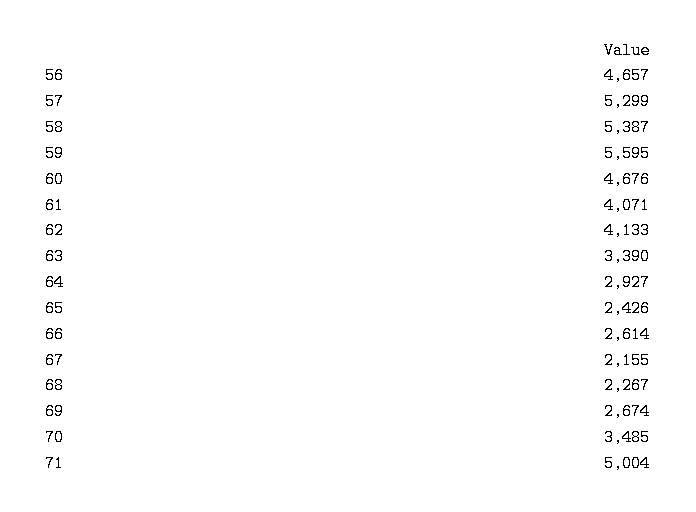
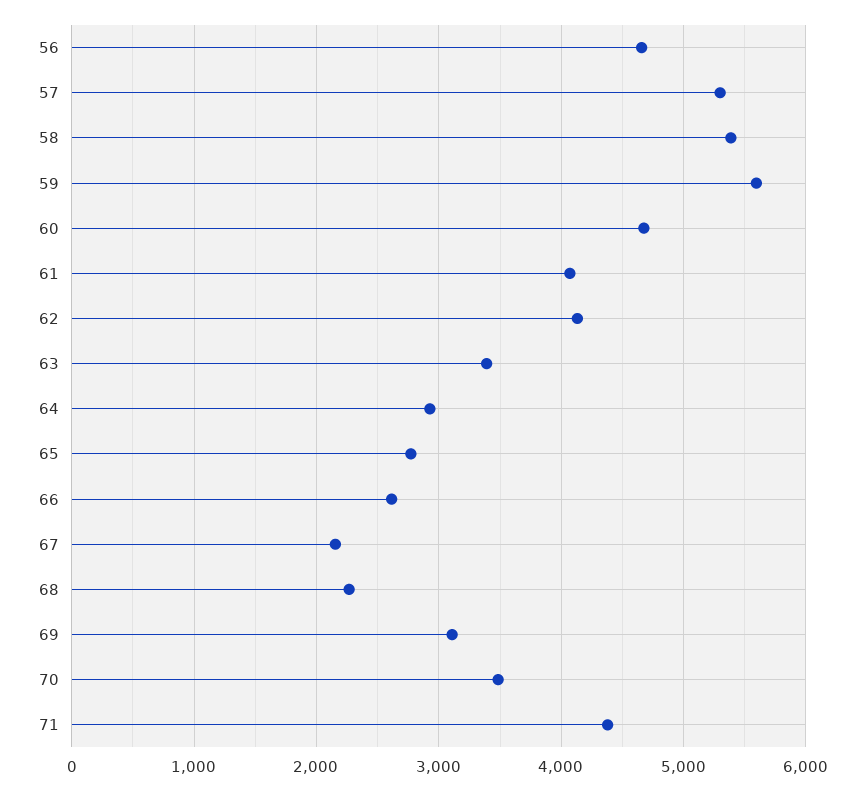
  {
    "56": 4657,
    "57": 5299,
    "58": 5387,
    "59": 5595,
    "60": 4676,
    "61": 4071,
    "62": 4133,
    "63": 3390,
    "64": 2927,
-   "65": 2426,
+   "65": 2800,
    "66": 2614,
    "67": 2155,
    "68": 2267,
-   "69": 2674,
+   "69": 3100,
    "70": 3485,
-   "71": 5004
+   "71": 4400
  }

